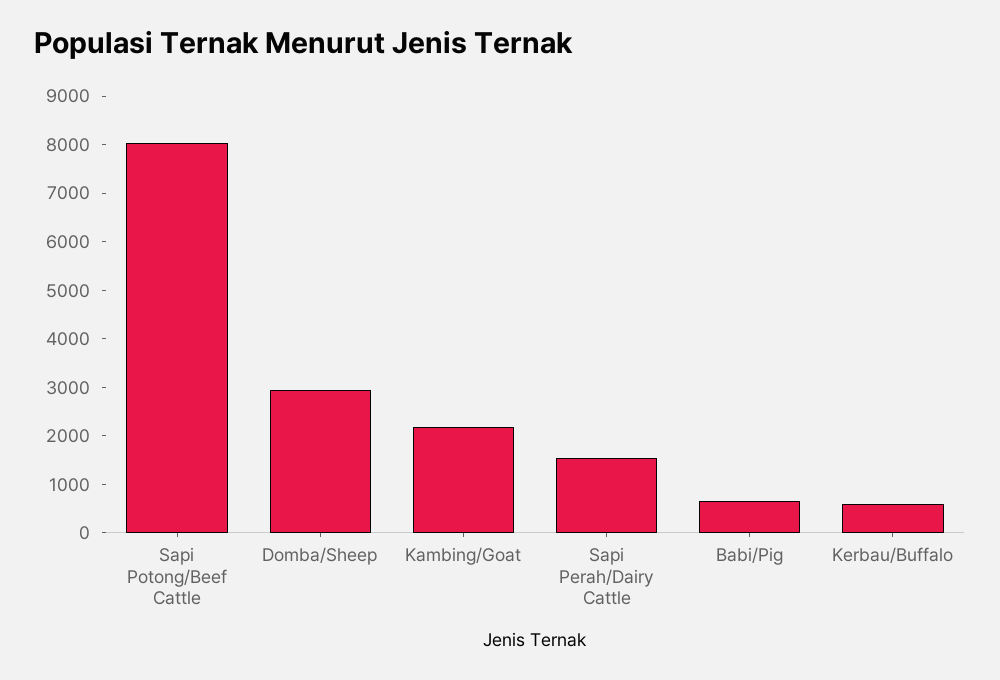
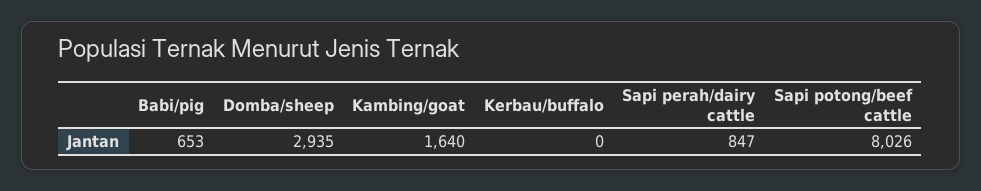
  {
    "Sapi Potong/Beef Cattle": 8026,
    "Domba/Sheep": 2935,
-   "Kambing/Goat": 2200,
+   "Kambing/Goat": 1640,
-   "Sapi Perah/Dairy Cattle": 1600,
+   "Sapi Perah/Dairy Cattle": 847,
    "Babi/Pig": 653,
-   "Kerbau/Buffalo": 600
+   "Kerbau/Buffalo": 0
  }

